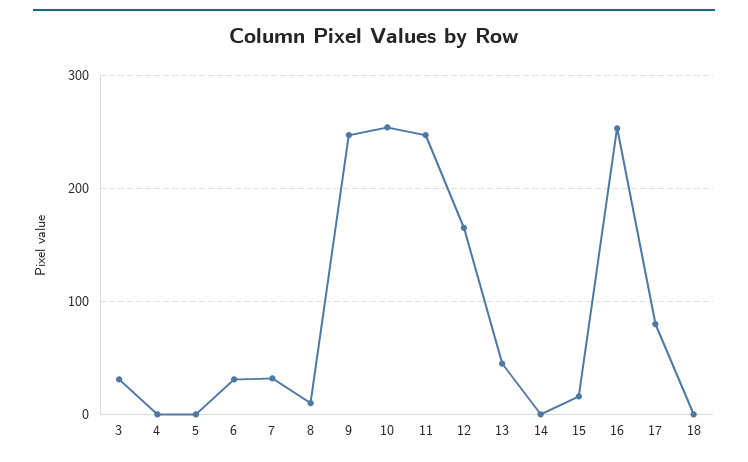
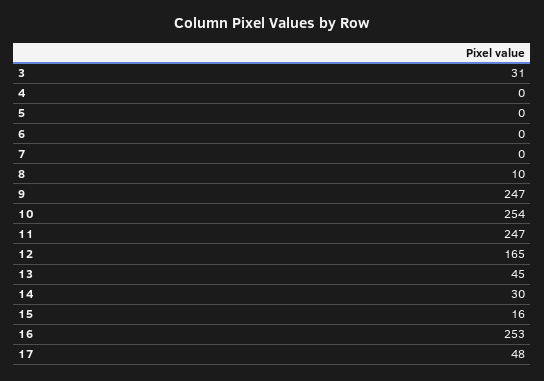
  {
    "3": 31,
    "4": 0,
    "5": 0,
-   "6": 30,
+   "6": 0,
-   "7": 30,
+   "7": 0,
    "8": 10,
    "9": 247,
    "10": 254,
    "11": 247,
    "12": 165,
    "13": 45,
-   "14": 0,
+   "14": 30,
    "15": 16,
    "16": 253,
-   "17": 80,
+   "17": 48
-   "18": 0
  }

